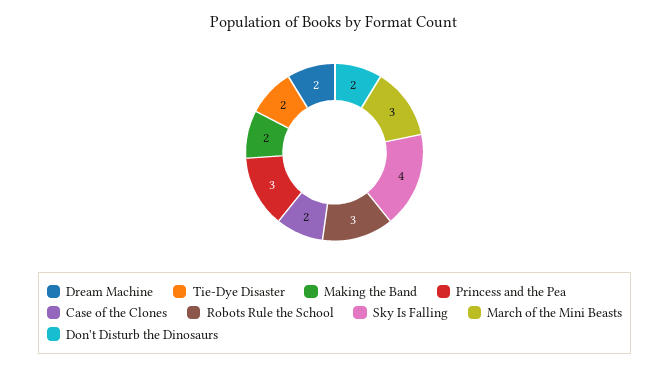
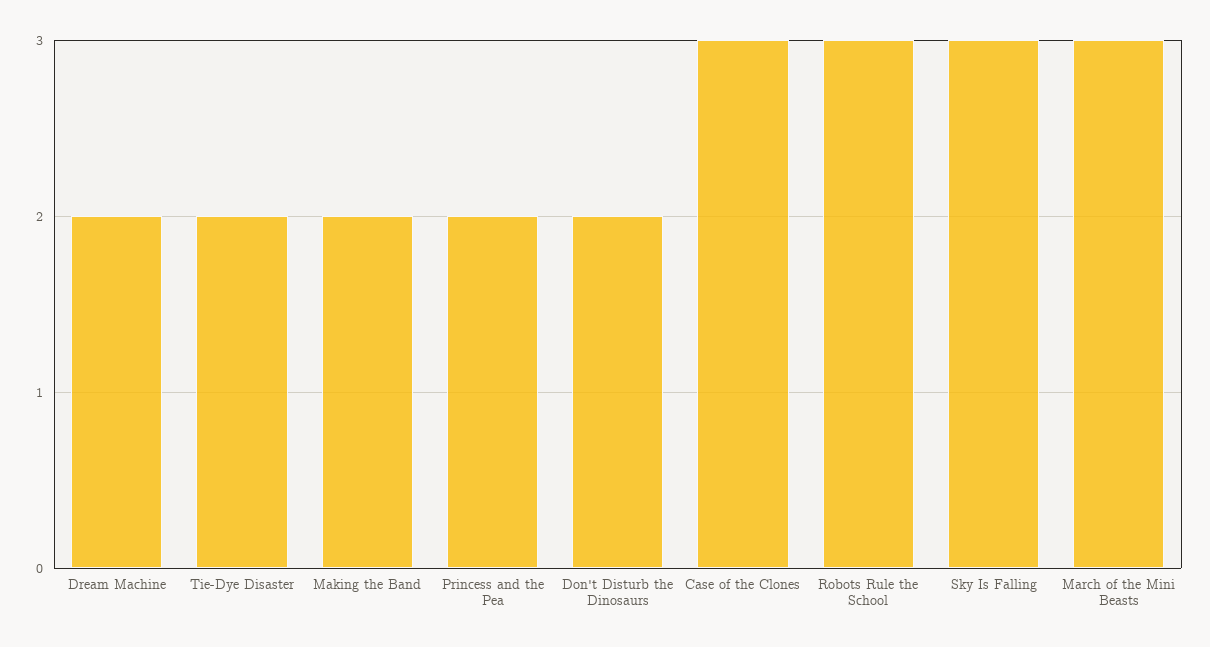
  {
    "Dream Machine": 2,
    "Tie-Dye Disaster": 2,
    "Making the Band": 2,
-   "Princess and the Pea": 3,
+   "Princess and the Pea": 2,
-   "Case of the Clones": 2,
+   "Case of the Clones": 3,
    "Robots Rule the School": 3,
-   "Sky Is Falling": 4,
+   "Sky Is Falling": 3,
    "March of the Mini Beasts": 3,
    "Don't Disturb the Dinosaurs": 2
  }

